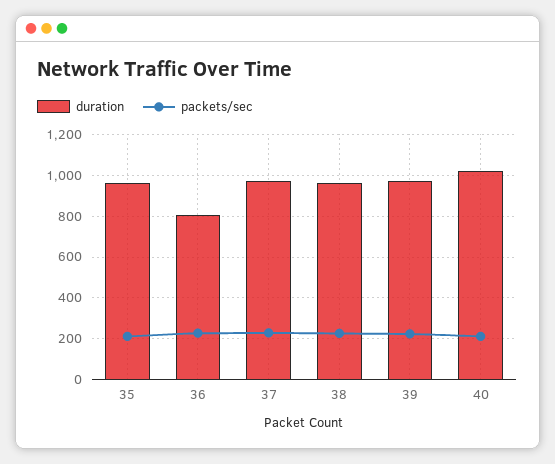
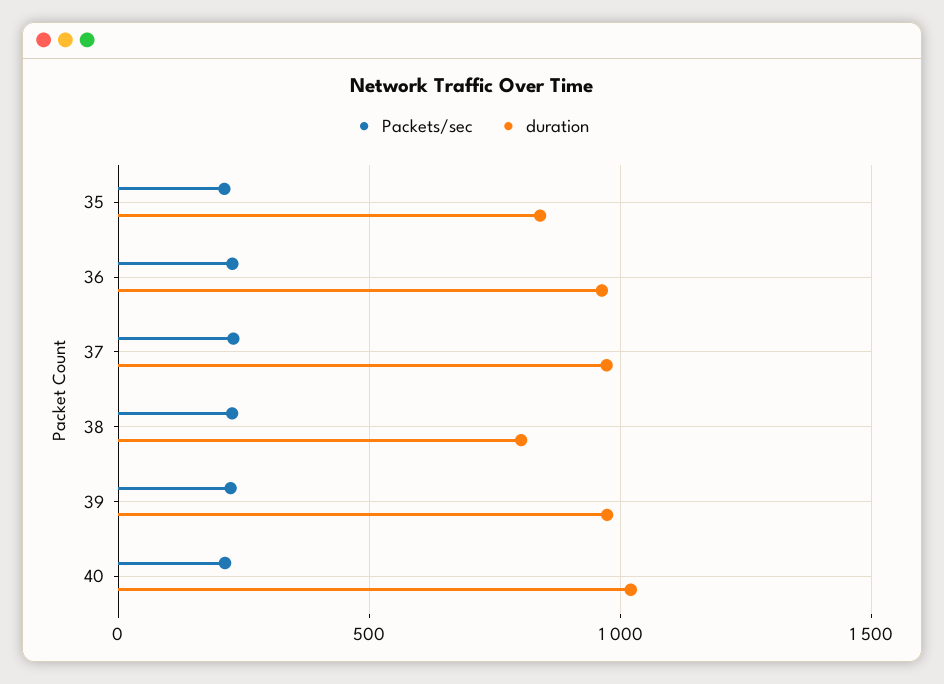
  {
    "duration": {
-     "35": 950,
+     "35": 850,
-     "36": 800,
+     "36": 950,
      "37": 950,
-     "38": 950,
+     "38": 800,
      "39": 950,
      "40": 1000
    },
    "packets/sec": {
      "35": 200,
      "36": 250,
      "37": 250,
      "38": 250,
      "39": 200,
      "40": 200
    }
  }

